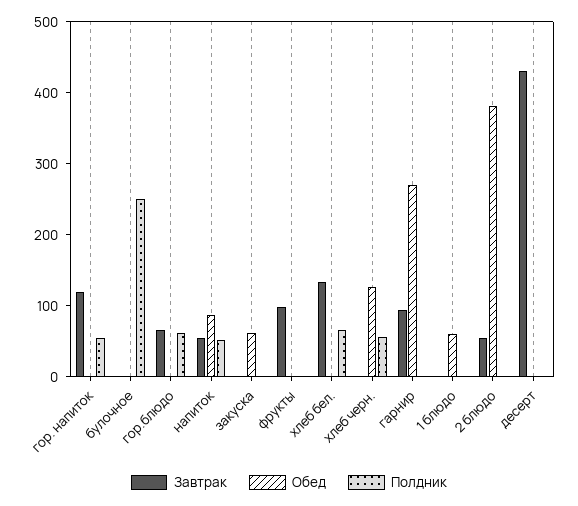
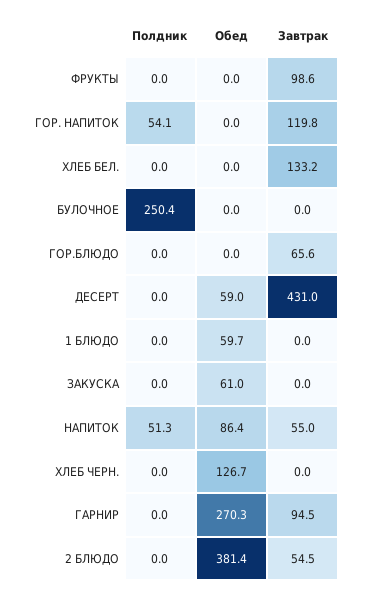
  {
    "Завтрак": {
      "гор. напиток": 119.8,
      "булочное": 0,
      "гор.блюдо": 65.6,
      "напиток": 55,
      "закуска": 0,
      "фрукты": 98.6,
      "хлеб бел.": 133.2,
      "хлеб черн.": 0,
      "гарнир": 94.5,
      "1 блюдо": 0,
      "2 блюдо": 54.5,
      "десерт": 431
    },
    "Обед": {
      "гор. напиток": 0,
      "булочное": 0,
      "гор.блюдо": 0,
      "напиток": 86.4,
      "закуска": 61,
      "фрукты": 0,
      "хлеб бел.": 0,
      "хлеб черн.": 126.7,
      "гарнир": 270.3,
      "1 блюдо": 59.7,
      "2 блюдо": 381.4,
-     "десерт": 0
+     "десерт": 59
    },
    "Полдник": {
      "гор. напиток": 54.1,
      "булочное": 250.4,
-     "гор.блюдо": 60,
+     "гор.блюдо": 0,
      "напиток": 51.3,
      "закуска": 0,
      "фрукты": 0,
-     "хлеб бел.": 60,
+     "хлеб бел.": 0,
-     "хлеб черн.": 60,
+     "хлеб черн.": 0,
      "гарнир": 0,
      "1 блюдо": 0,
      "2 блюдо": 0,
      "десерт": 0
    }
  }

